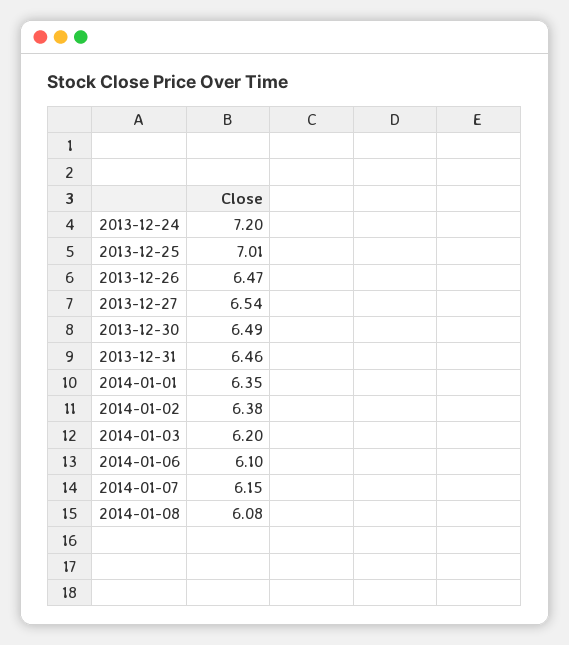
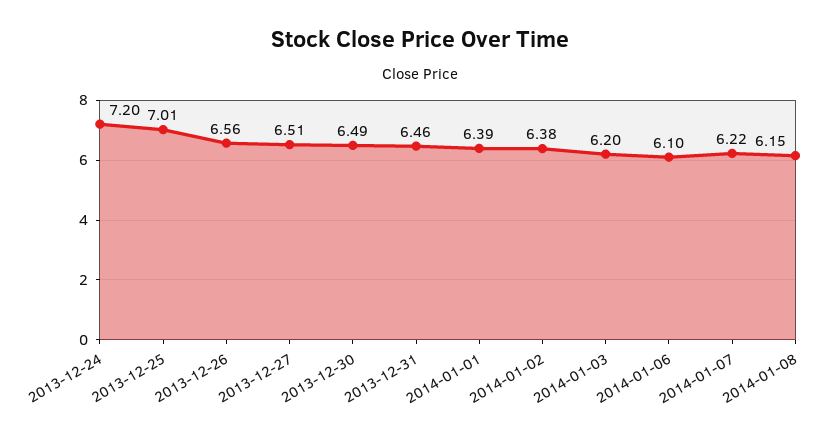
  {
    "2013-12-24": 7.2,
    "2013-12-25": 7.01,
-   "2013-12-26": 6.47,
+   "2013-12-26": 6.56,
-   "2013-12-27": 6.54,
+   "2013-12-27": 6.51,
    "2013-12-30": 6.49,
    "2013-12-31": 6.46,
-   "2014-01-01": 6.35,
+   "2014-01-01": 6.39,
    "2014-01-02": 6.38,
    "2014-01-03": 6.2,
    "2014-01-06": 6.1,
-   "2014-01-07": 6.15,
+   "2014-01-07": 6.22,
-   "2014-01-08": 6.08
+   "2014-01-08": 6.15
  }

